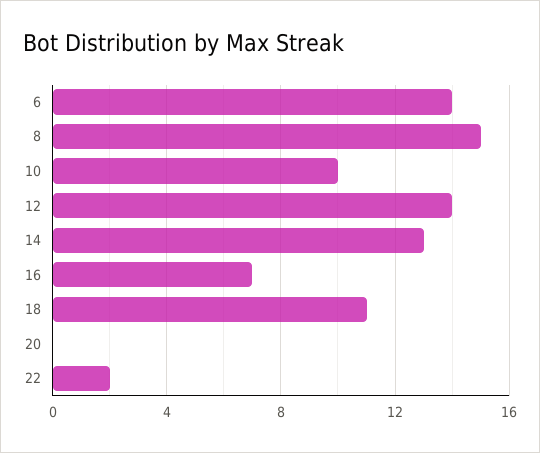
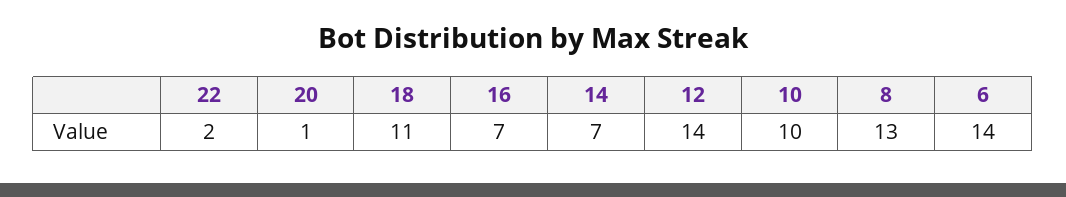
  {
    "6": 14,
-   "8": 15,
+   "8": 13,
    "10": 10,
    "12": 14,
-   "14": 13,
+   "14": 7,
    "16": 7,
    "18": 11,
-   "20": 0,
+   "20": 1,
    "22": 2
  }

